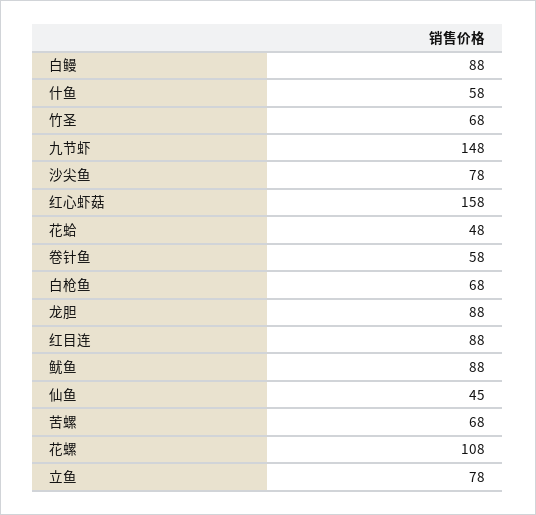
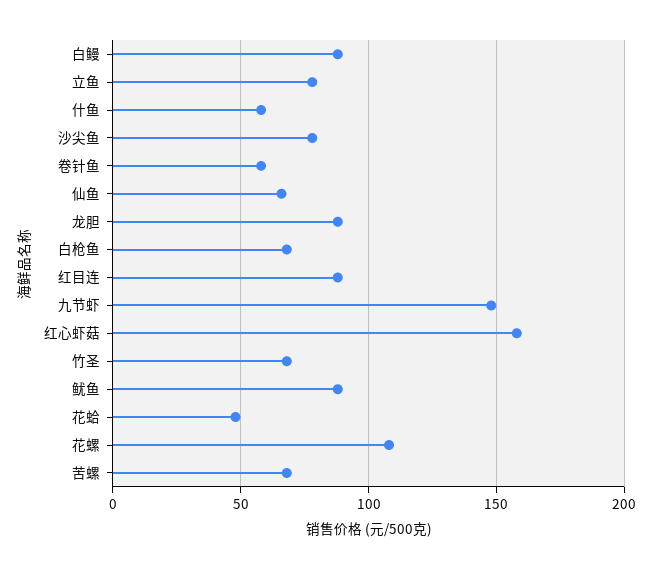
  {
    "白鳗": 88,
    "什鱼": 58,
    "竹圣": 68,
    "九节虾": 148,
    "沙尖鱼": 78,
    "红心虾菇": 158,
    "花蛤": 48,
    "卷针鱼": 58,
    "白枪鱼": 68,
    "龙胆": 88,
    "红目连": 88,
    "鱿鱼": 88,
-   "仙鱼": 45,
+   "仙鱼": 65,
    "苦螺": 68,
    "花螺": 108,
    "立鱼": 78
  }

